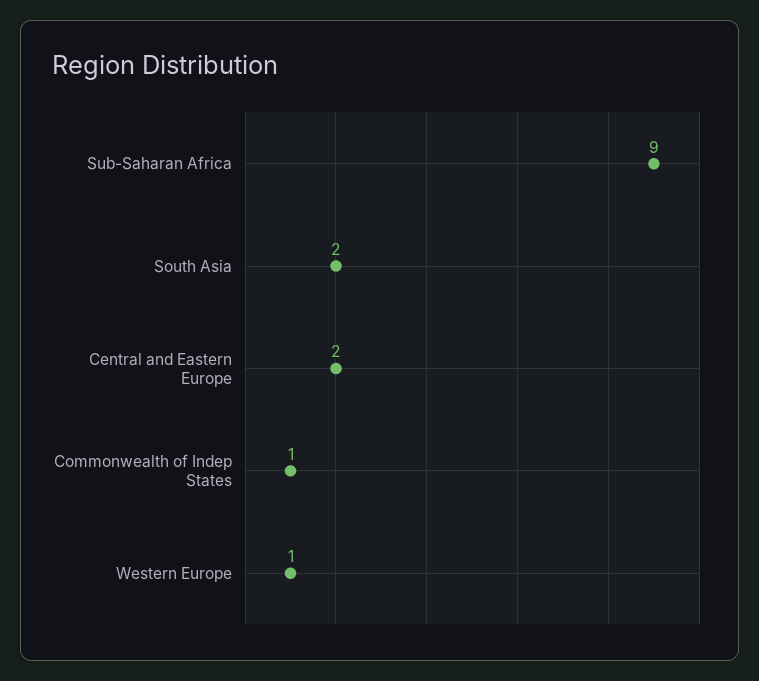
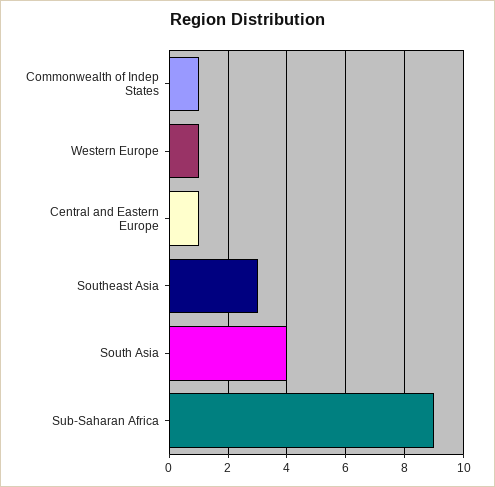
  {
    "Sub-Saharan Africa": 9,
-   "South Asia": 2,
+   "South Asia": 4,
-   "Central and Eastern Europe": 2,
+   "Central and Eastern Europe": 1,
    "Commonwealth of Indep States": 1,
-   "Western Europe": 1
+   "Western Europe": 1,
+   "Southeast Asia": 3
  }

